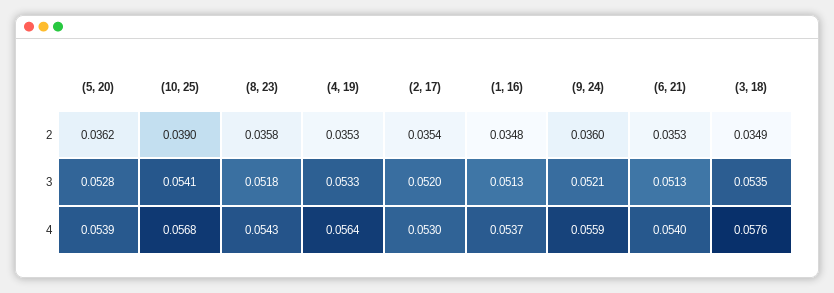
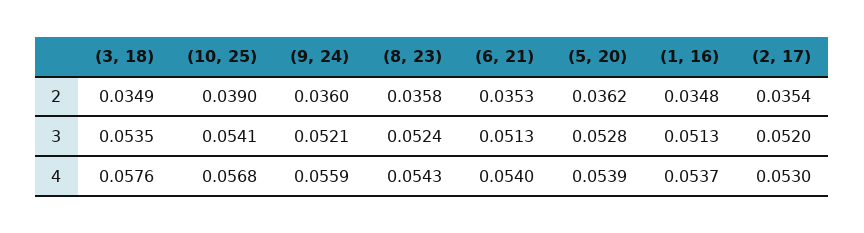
  {
    "(5, 20)": {
      "2": 0.0362,
      "3": 0.0528,
      "4": 0.0539
    },
    "(10, 25)": {
      "2": 0.039,
      "3": 0.0541,
      "4": 0.0568
    },
    "(8, 23)": {
      "2": 0.0358,
-     "3": 0.0518,
+     "3": 0.0524,
      "4": 0.0543
    },
-   "(4, 19)": {
-     "2": 0.0353,
-     "3": 0.0533,
-     "4": 0.0564
-   },
    "(2, 17)": {
      "2": 0.0354,
      "3": 0.052,
      "4": 0.053
    },
    "(1, 16)": {
      "2": 0.0348,
      "3": 0.0513,
      "4": 0.0537
    },
    "(9, 24)": {
      "2": 0.036,
      "3": 0.0521,
      "4": 0.0559
    },
    "(6, 21)": {
      "2": 0.0353,
      "3": 0.0513,
      "4": 0.054
    },
    "(3, 18)": {
      "2": 0.0349,
      "3": 0.0535,
      "4": 0.0576
    }
  }

